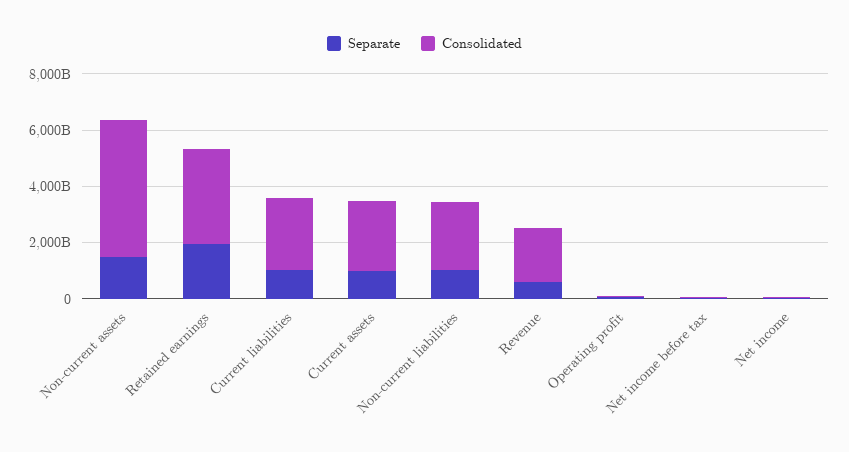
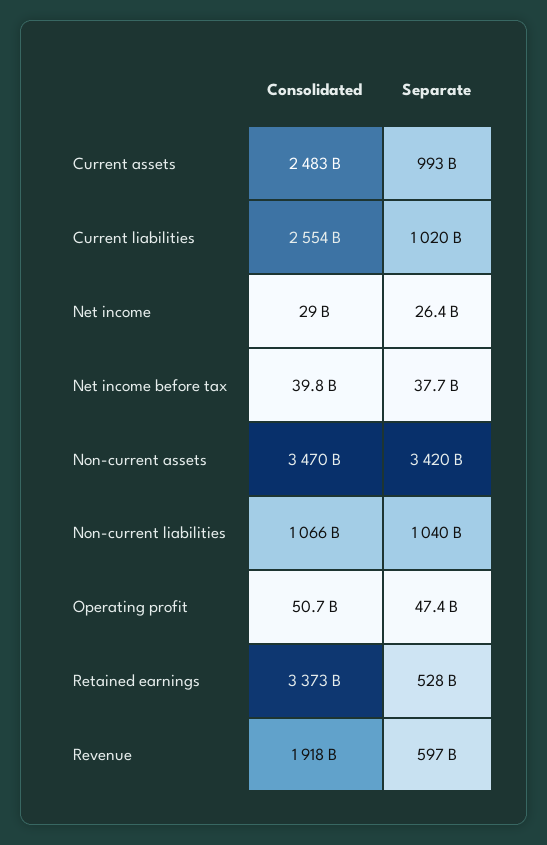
  {
    "Separate": {
-     "Non-current assets": 1500000000000,
+     "Non-current assets": 3420000000000,
-     "Retained earnings": 2000000000000,
+     "Retained earnings": 528000000000,
      "Current liabilities": 1020000000000,
      "Current assets": 993000000000,
      "Non-current liabilities": 1040000000000,
      "Revenue": 597000000000,
      "Operating profit": 47400000000,
      "Net income before tax": 37700000000,
      "Net income": 26400000000
    },
    "Consolidated": {
-     "Non-current assets": 5000000000000,
+     "Non-current assets": 3470000000000,
      "Retained earnings": 3373000000000,
      "Current liabilities": 2554000000000,
      "Current assets": 2483000000000,
-     "Non-current liabilities": 2500000000000,
+     "Non-current liabilities": 1066000000000,
      "Revenue": 1918000000000,
      "Operating profit": 50700000000,
      "Net income before tax": 39800000000,
      "Net income": 29000000000
    }
  }

